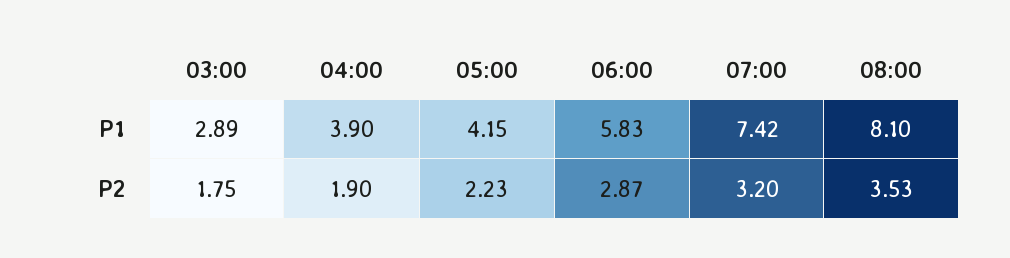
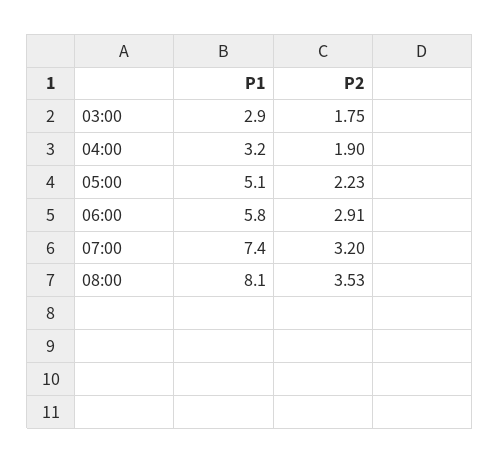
  {
    "03:00": {
      "P1": 2.89,
      "P2": 1.75
    },
    "04:00": {
-     "P1": 3.9,
+     "P1": 3.2,
      "P2": 1.9
    },
    "05:00": {
-     "P1": 4.15,
+     "P1": 5.1,
      "P2": 2.23
    },
    "06:00": {
      "P1": 5.83,
-     "P2": 2.87
+     "P2": 2.91
    },
    "07:00": {
      "P1": 7.42,
      "P2": 3.2
    },
    "08:00": {
      "P1": 8.1,
      "P2": 3.53
    }
  }

